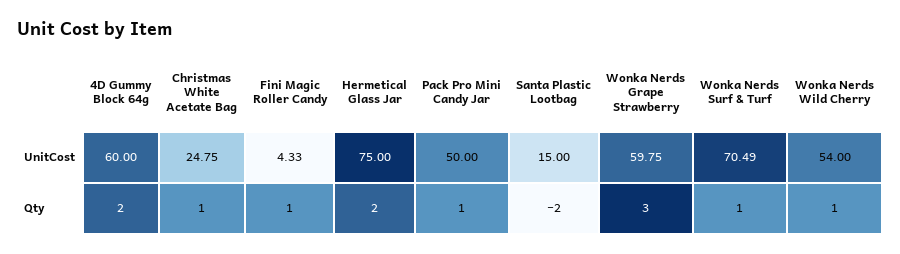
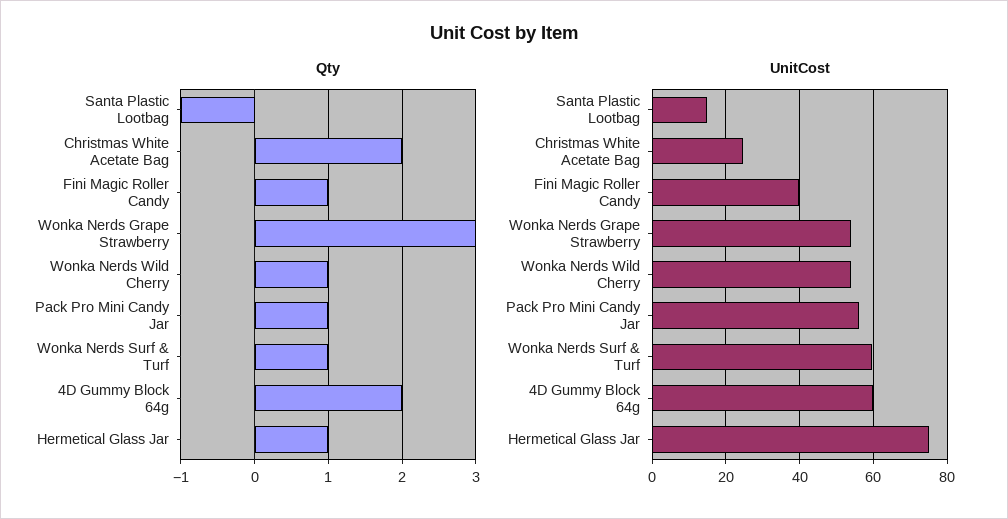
  {
    "UnitCost": {
      "4D Gummy Block 64g": 60,
      "Christmas White Acetate Bag": 24.75,
-     "Fini Magic Roller Candy": 4.33,
+     "Fini Magic Roller Candy": 40,
      "Hermetical Glass Jar": 75,
-     "Pack Pro Mini Candy Jar": 50,
+     "Pack Pro Mini Candy Jar": 56,
      "Santa Plastic Lootbag": 15,
-     "Wonka Nerds Grape Strawberry": 59.75,
+     "Wonka Nerds Grape Strawberry": 54,
-     "Wonka Nerds Surf & Turf": 70.49,
+     "Wonka Nerds Surf & Turf": 60,
      "Wonka Nerds Wild Cherry": 54
    },
    "Qty": {
      "4D Gummy Block 64g": 2,
-     "Christmas White Acetate Bag": 1,
+     "Christmas White Acetate Bag": 2,
      "Fini Magic Roller Candy": 1,
-     "Hermetical Glass Jar": 2,
+     "Hermetical Glass Jar": 1,
      "Pack Pro Mini Candy Jar": 1,
-     "Santa Plastic Lootbag": -2,
+     "Santa Plastic Lootbag": -1,
      "Wonka Nerds Grape Strawberry": 3,
      "Wonka Nerds Surf & Turf": 1,
      "Wonka Nerds Wild Cherry": 1
    }
  }

